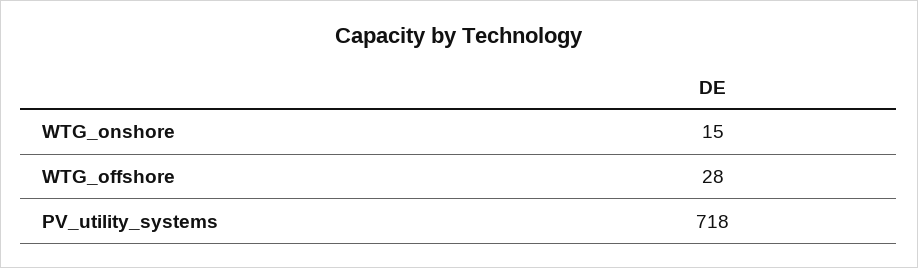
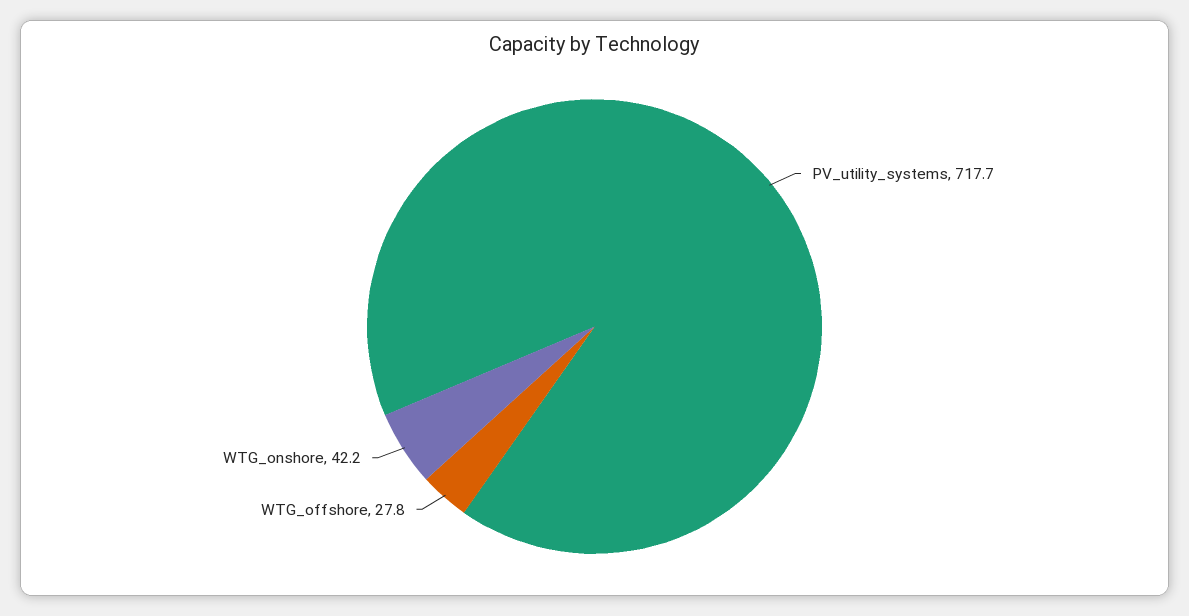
  {
-   "WTG_onshore": 15,
+   "WTG_onshore": 42.2,
    "WTG_offshore": 27.8,
    "PV_utility_systems": 717.7
  }

